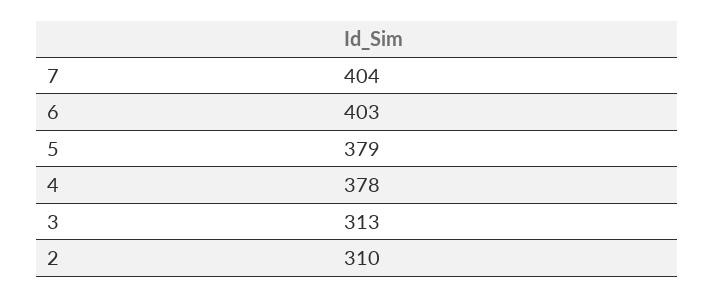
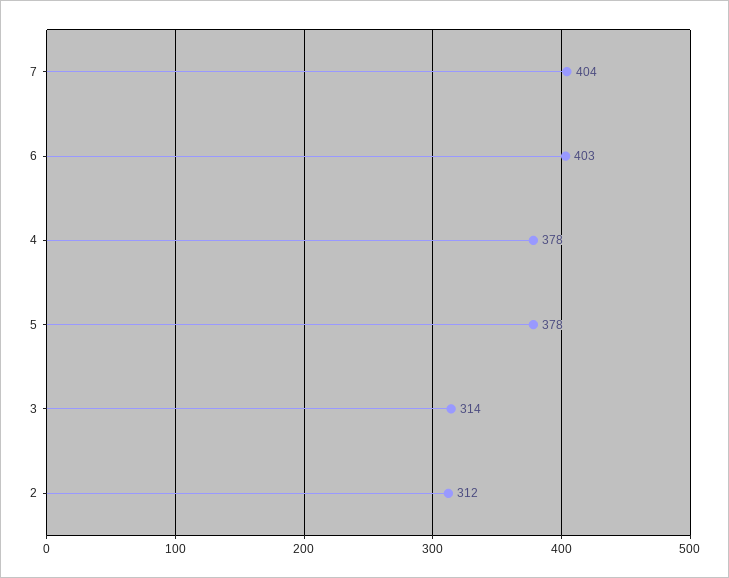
  {
    "7": 404,
    "6": 403,
-   "5": 379,
+   "5": 378,
    "4": 378,
-   "3": 313,
+   "3": 314,
-   "2": 310
+   "2": 312
  }

